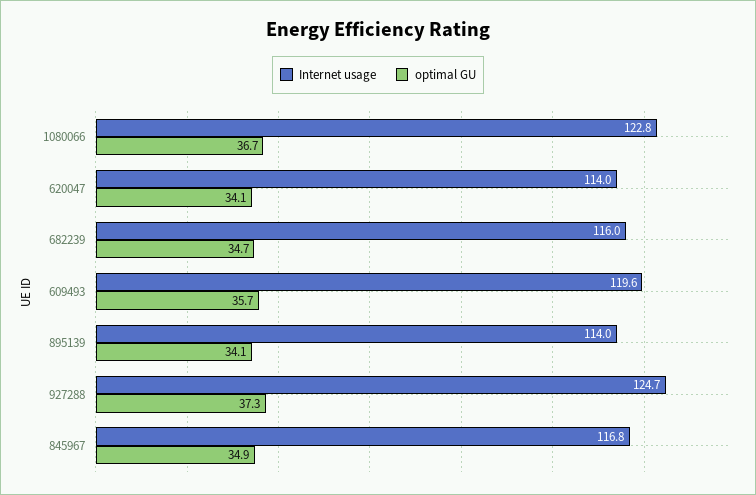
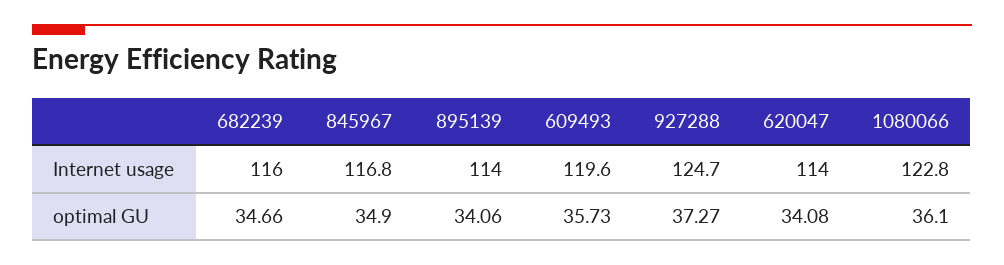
  {
    "Internet usage": {
      "1080066": 122.8,
      "620047": 114,
      "682239": 116,
      "609493": 119.6,
      "895139": 114,
      "927288": 124.7,
      "845967": 116.8
    },
    "optimal GU": {
-     "1080066": 36.7,
+     "1080066": 36.1,
      "620047": 34.08,
      "682239": 34.66,
      "609493": 35.73,
      "895139": 34.06,
      "927288": 37.27,
      "845967": 34.9
    }
  }

